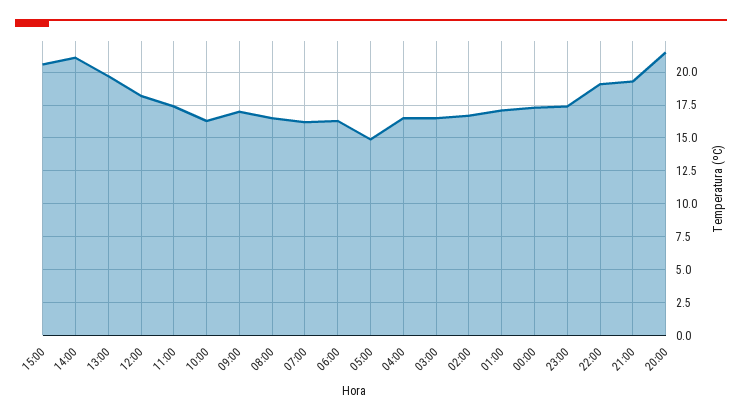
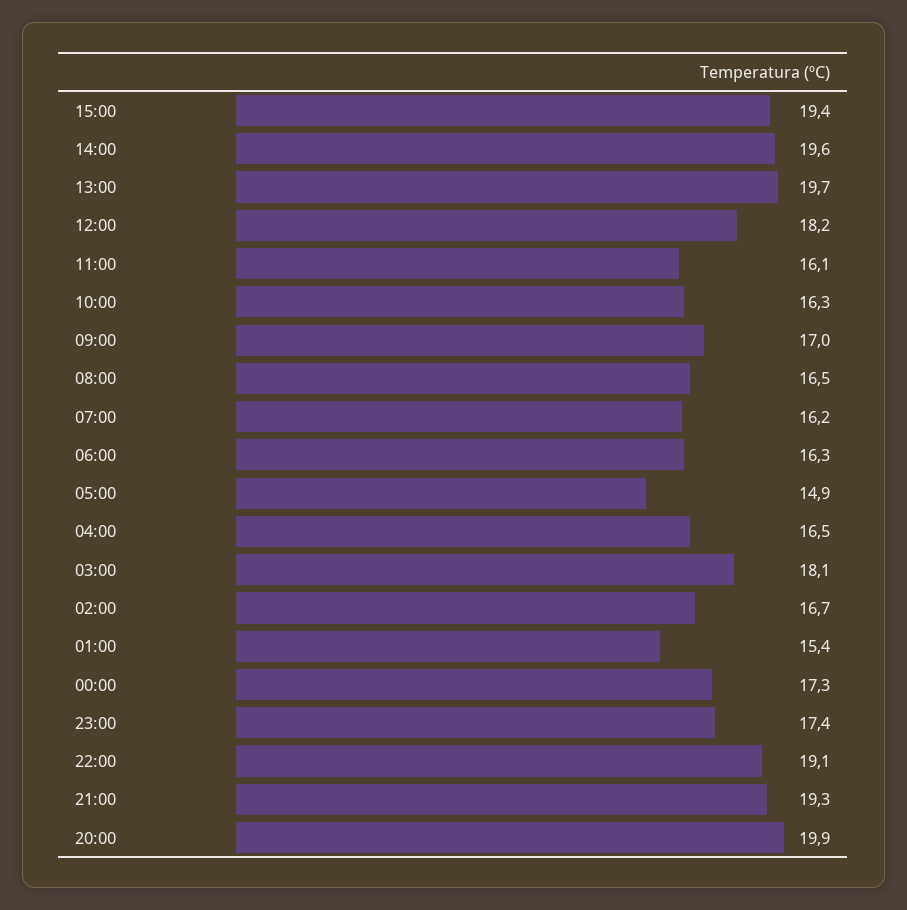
  {
-   "15:00": 20.5,
+   "15:00": 19.4,
-   "14:00": 21,
+   "14:00": 19.6,
    "13:00": 19.7,
    "12:00": 18.2,
-   "11:00": 17.5,
+   "11:00": 16.1,
    "10:00": 16.3,
    "09:00": 17,
    "08:00": 16.5,
    "07:00": 16.2,
    "06:00": 16.3,
    "05:00": 14.9,
    "04:00": 16.5,
-   "03:00": 16.5,
+   "03:00": 18.1,
    "02:00": 16.7,
-   "01:00": 17,
+   "01:00": 15.4,
    "00:00": 17.3,
    "23:00": 17.4,
    "22:00": 19.1,
    "21:00": 19.3,
-   "20:00": 21.5
+   "20:00": 19.9
  }

